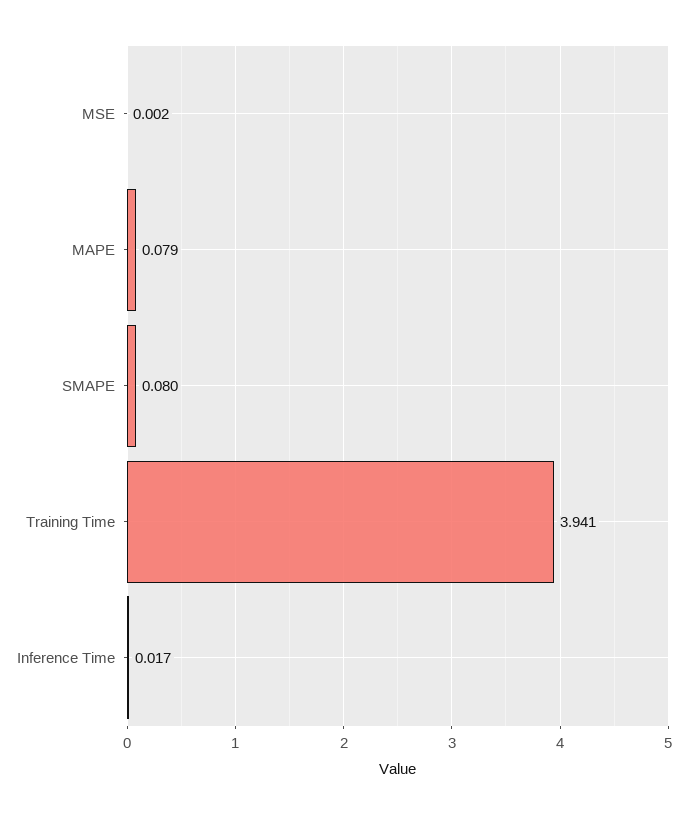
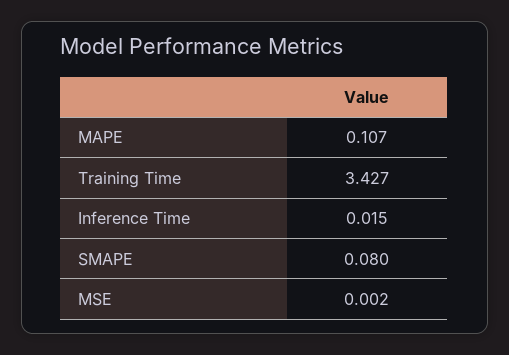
  {
    "MSE": 0.002,
-   "MAPE": 0.079,
+   "MAPE": 0.107,
    "SMAPE": 0.08,
-   "Training Time": 3.941,
+   "Training Time": 3.427,
-   "Inference Time": 0.017
+   "Inference Time": 0.015
  }

